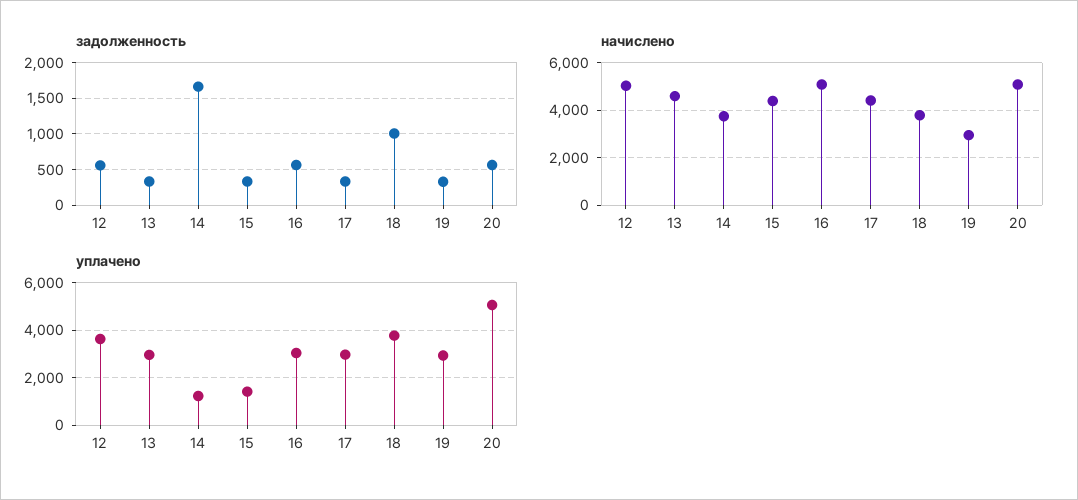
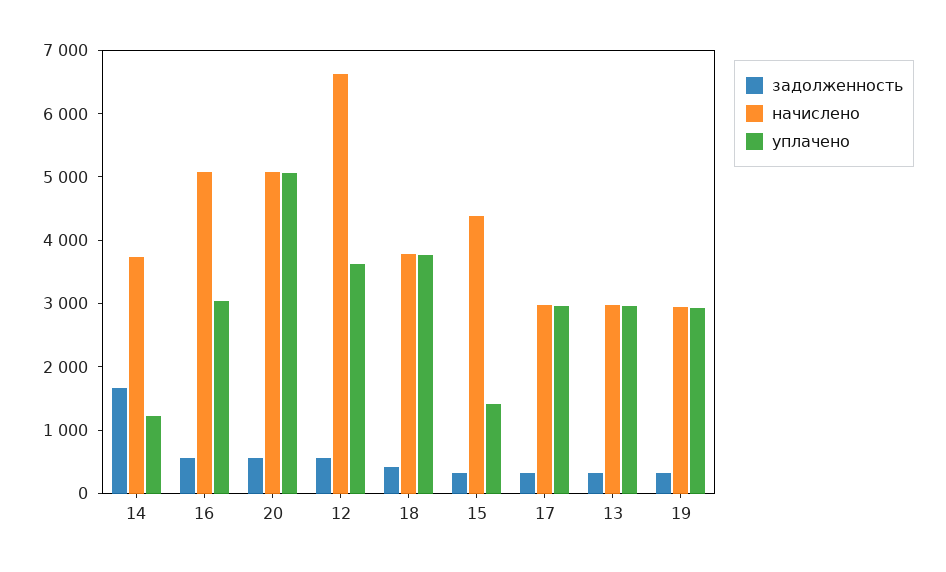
  {
    "задолженность": {
      "12": 600,
      "13": 300,
      "14": 1700,
      "15": 300,
      "16": 600,
      "17": 300,
-     "18": 1000,
+     "18": 400,
      "19": 300,
      "20": 600
    },
    "начислено": {
-     "12": 5000,
+     "12": 6600,
-     "13": 4500,
+     "13": 3000,
      "14": 3800,
      "15": 4400,
      "16": 5000,
-     "17": 4500,
+     "17": 3000,
      "18": 3800,
      "19": 3000,
      "20": 5000
    },
    "уплачено": {
      "12": 3600,
      "13": 3000,
      "14": 1200,
      "15": 1400,
      "16": 3000,
      "17": 3000,
      "18": 3800,
      "19": 3000,
      "20": 5000
    }
  }

